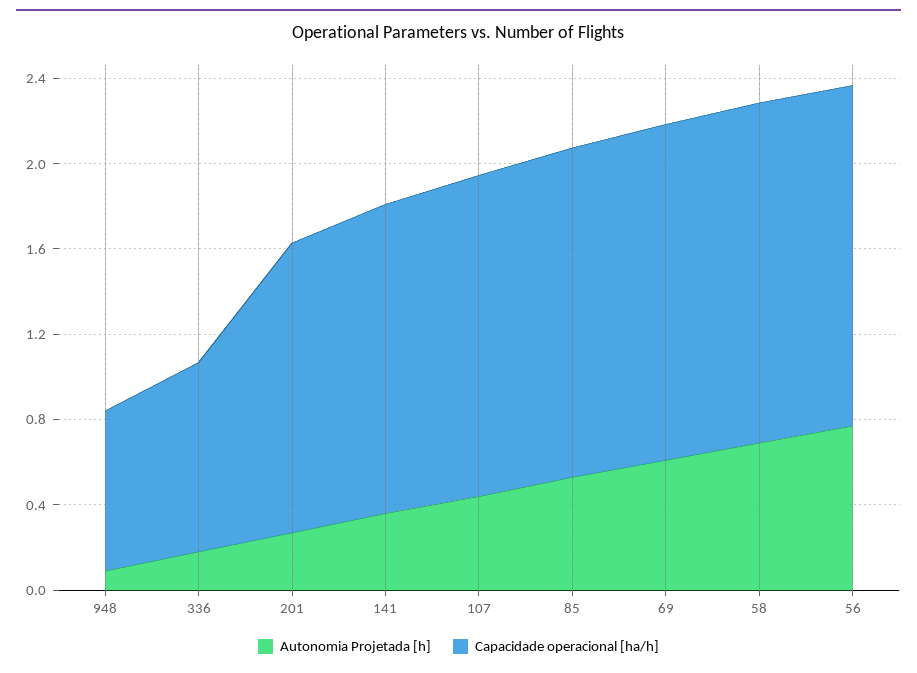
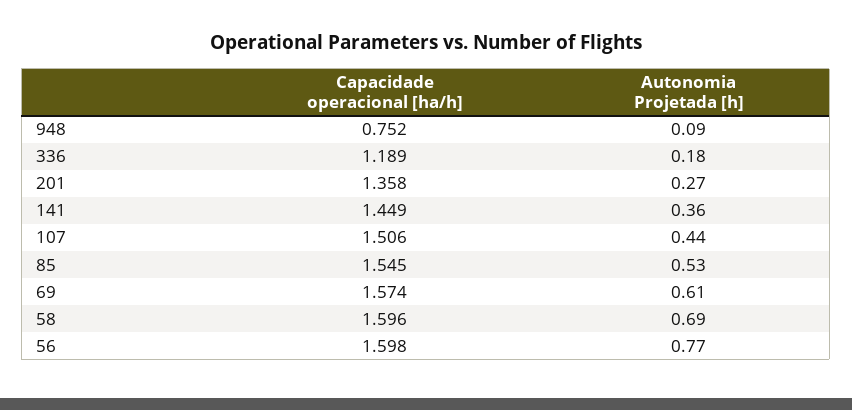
  {
    "Autonomia Projetada [h]": {
      "948": 0.09,
      "336": 0.18,
      "201": 0.27,
      "141": 0.36,
      "107": 0.44,
      "85": 0.53,
      "69": 0.61,
      "58": 0.69,
      "56": 0.77
    },
    "Capacidade operacional [ha/h]": {
      "948": 0.752,
-     "336": 0.9,
+     "336": 1.189,
      "201": 1.358,
      "141": 1.449,
      "107": 1.506,
      "85": 1.545,
      "69": 1.574,
      "58": 1.596,
      "56": 1.598
    }
  }

